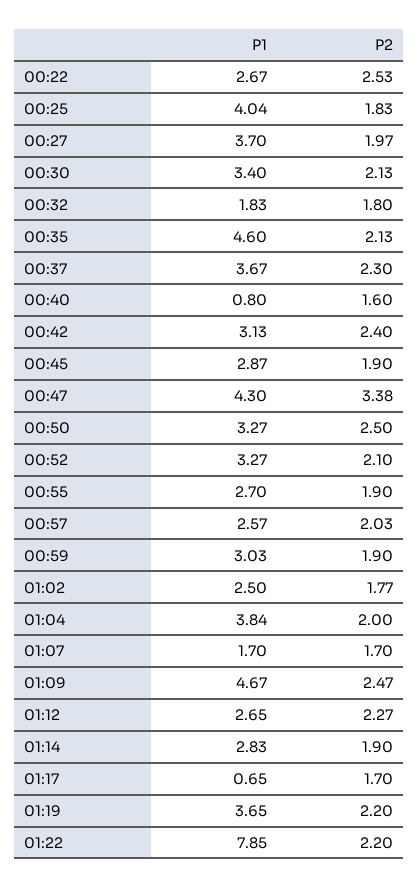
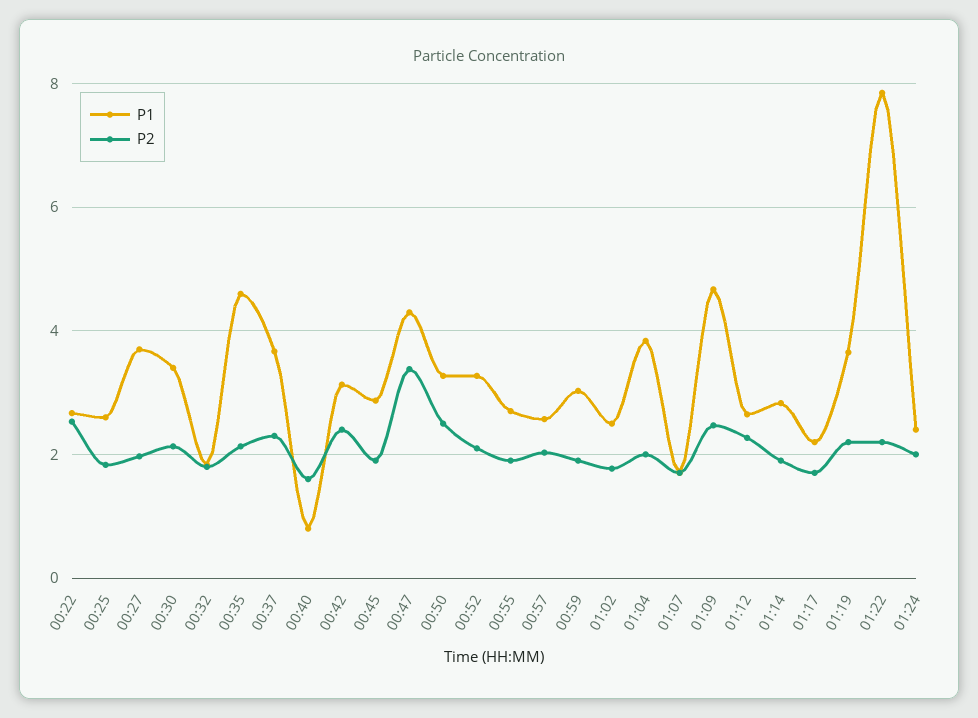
  {
    "P1": {
      "00:22": 2.67,
-     "00:25": 4.04,
+     "00:25": 2.6,
      "00:27": 3.7,
      "00:30": 3.4,
      "00:32": 1.83,
      "00:35": 4.6,
      "00:37": 3.67,
      "00:40": 0.8,
      "00:42": 3.13,
      "00:45": 2.87,
      "00:47": 4.3,
      "00:50": 3.27,
      "00:52": 3.27,
      "00:55": 2.7,
      "00:57": 2.57,
      "00:59": 3.03,
      "01:02": 2.5,
      "01:04": 3.84,
      "01:07": 1.7,
      "01:09": 4.67,
      "01:12": 2.65,
      "01:14": 2.83,
-     "01:17": 0.65,
+     "01:17": 2.2,
      "01:19": 3.65,
-     "01:22": 7.85
+     "01:22": 7.85,
+     "01:24": 2.4
    },
    "P2": {
      "00:22": 2.53,
      "00:25": 1.83,
      "00:27": 1.97,
      "00:30": 2.13,
      "00:32": 1.8,
      "00:35": 2.13,
      "00:37": 2.3,
      "00:40": 1.6,
      "00:42": 2.4,
      "00:45": 1.9,
      "00:47": 3.38,
      "00:50": 2.5,
      "00:52": 2.1,
      "00:55": 1.9,
      "00:57": 2.03,
      "00:59": 1.9,
      "01:02": 1.77,
      "01:04": 2,
      "01:07": 1.7,
      "01:09": 2.47,
      "01:12": 2.27,
      "01:14": 1.9,
      "01:17": 1.7,
      "01:19": 2.2,
-     "01:22": 2.2
+     "01:22": 2.2,
+     "01:24": 2
    }
  }

